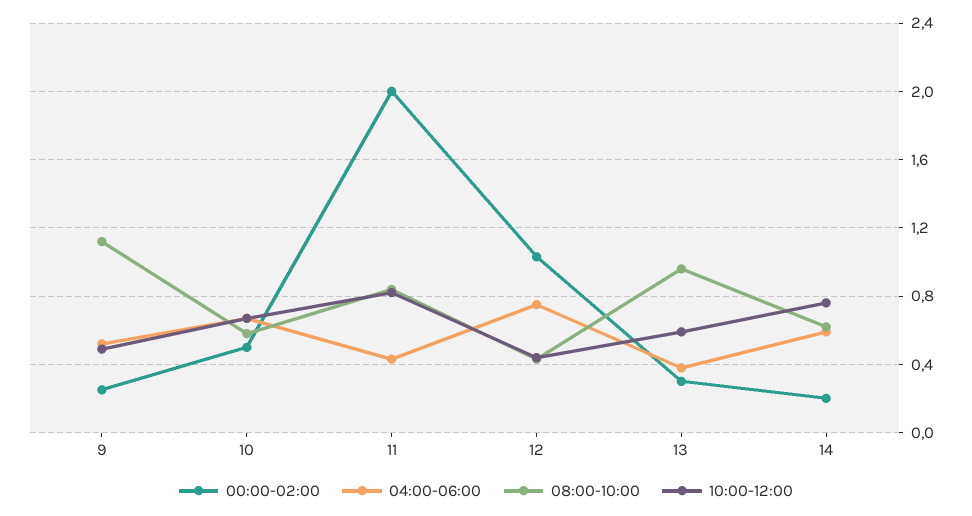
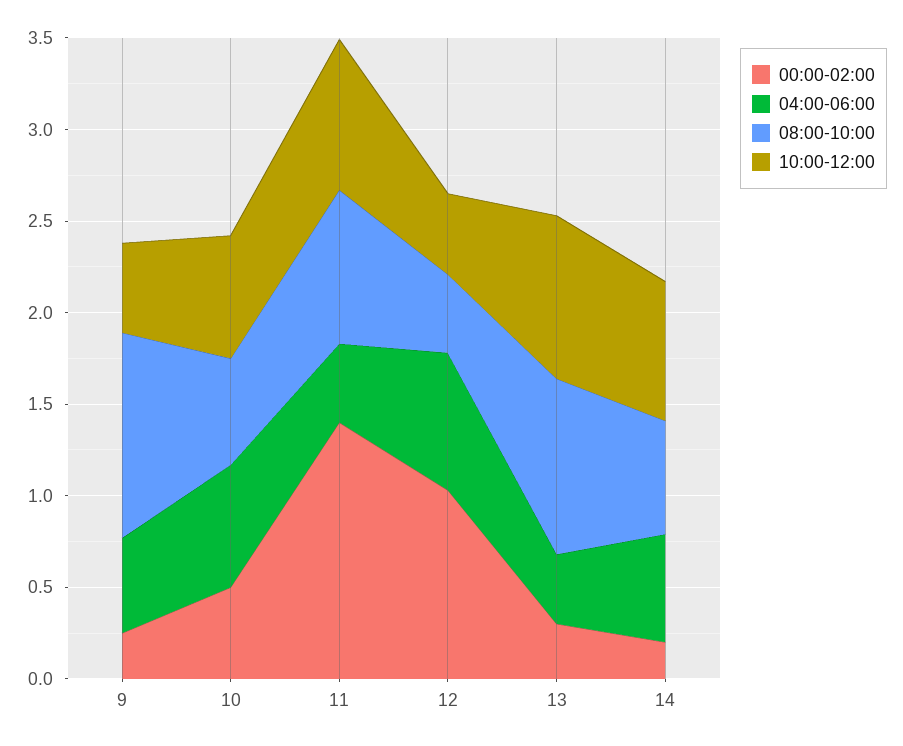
  {
    "00:00-02:00": {
      "9": 0.25,
      "10": 0.5,
-     "11": 2,
+     "11": 1.4,
      "12": 1.05,
      "13": 0.3,
      "14": 0.2
    },
    "04:00-06:00": {
      "9": 0.5,
      "10": 0.65,
      "11": 0.45,
      "12": 0.75,
      "13": 0.4,
      "14": 0.6
    },
    "08:00-10:00": {
      "9": 1.1,
      "10": 0.6,
      "11": 0.85,
      "12": 0.45,
      "13": 0.95,
      "14": 0.6
    },
    "10:00-12:00": {
      "9": 0.5,
      "10": 0.65,
      "11": 0.8,
      "12": 0.45,
-     "13": 0.6,
+     "13": 0.9,
      "14": 0.75
    }
  }

